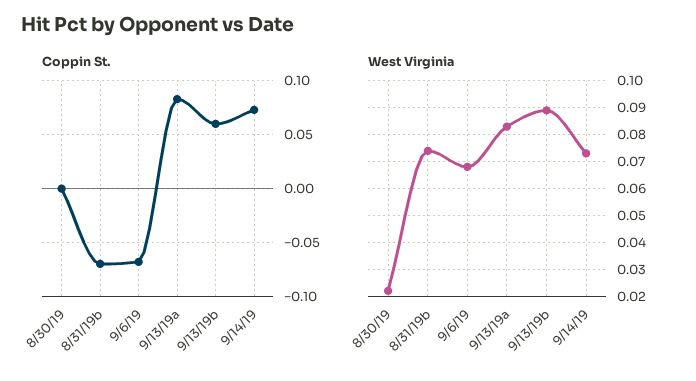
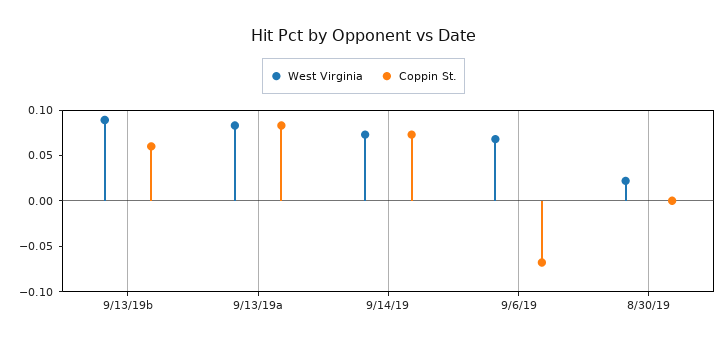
  {
    "Coppin St.": {
      "8/30/19": 0,
-     "8/31/19b": -0.07,
      "9/6/19": -0.07,
      "9/13/19a": 0.08,
      "9/13/19b": 0.06,
      "9/14/19": 0.07
    },
    "West Virginia": {
      "8/30/19": 0.02,
-     "8/31/19b": 0.075,
      "9/6/19": 0.07,
      "9/13/19a": 0.085,
      "9/13/19b": 0.09,
      "9/14/19": 0.075
    }
  }

